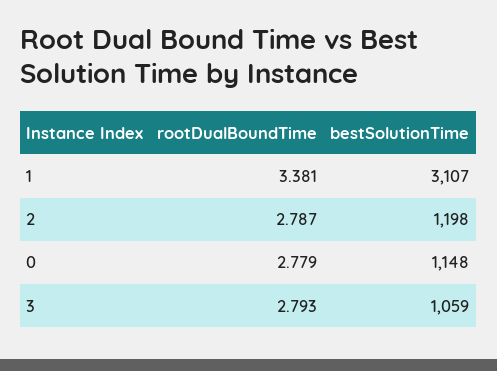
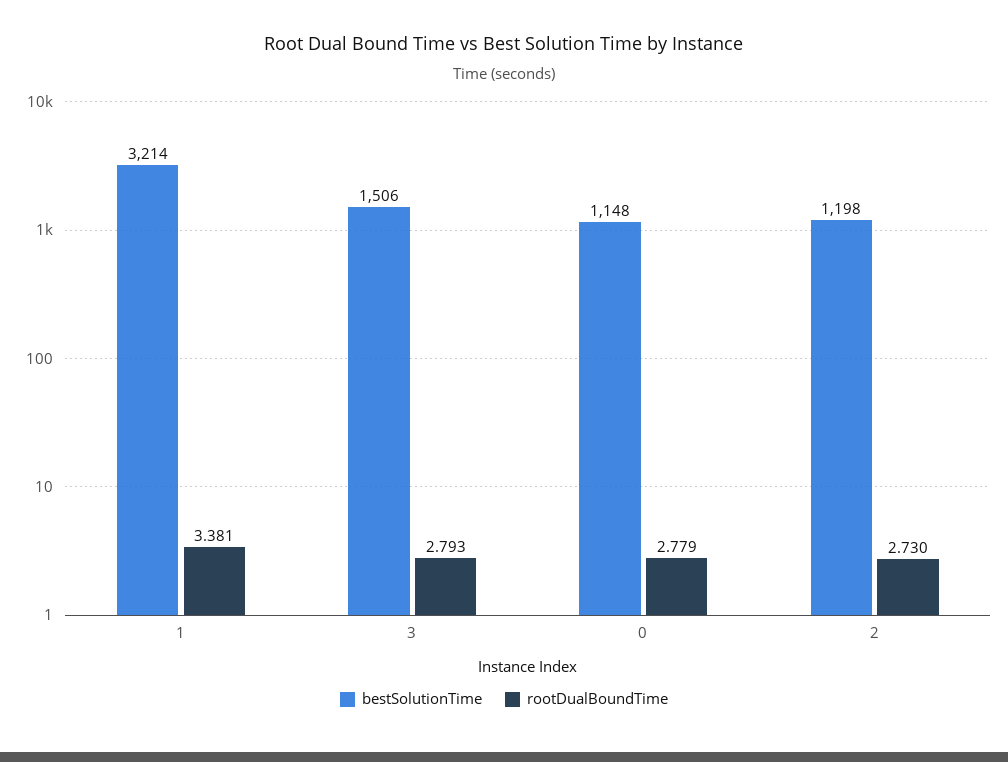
  {
    "rootDualBoundTime": {
      "1": 3.381,
-     "2": 2.787,
+     "2": 2.73,
      "0": 2.779,
      "3": 2.793
    },
    "bestSolutionTime": {
-     "1": 3107,
+     "1": 3214,
      "2": 1198,
      "0": 1148,
-     "3": 1059
+     "3": 1506
    }
  }

